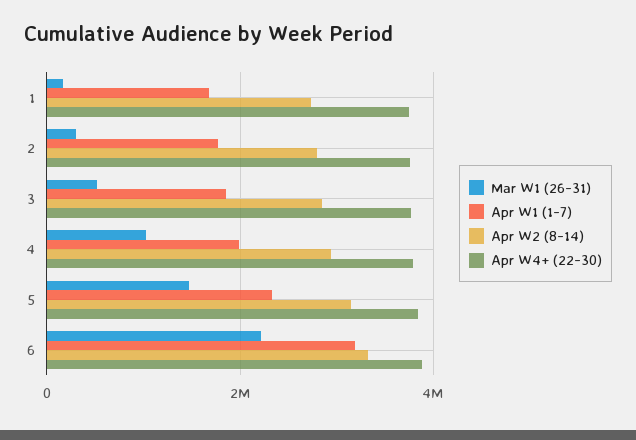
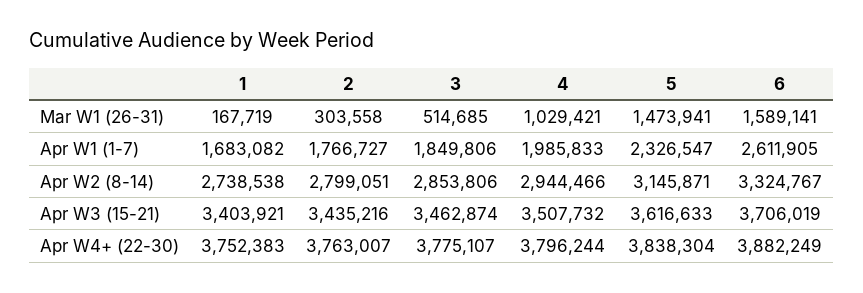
  {
    "Mar W1 (26-31)": {
      "1": 167719,
      "2": 303558,
      "3": 514685,
      "4": 1029421,
      "5": 1473941,
-     "6": 2200000
+     "6": 1589141
    },
    "Apr W1 (1-7)": {
      "1": 1683082,
      "2": 1766727,
      "3": 1849806,
      "4": 1985833,
      "5": 2326547,
-     "6": 3200000
+     "6": 2611905
    },
    "Apr W2 (8-14)": {
      "1": 2738538,
      "2": 2799051,
      "3": 2853806,
      "4": 2944466,
      "5": 3145871,
      "6": 3324767
    },
    "Apr W4+ (22-30)": {
      "1": 3752383,
      "2": 3763007,
      "3": 3775107,
      "4": 3796244,
      "5": 3838304,
      "6": 3882249
-   }
+   },
+   "Apr W3 (15-21)": {
+     "1": 3403921,
+     "2": 3435216,
+     "3": 3462874,
+     "4": 3507732,
+     "5": 3616633,
+     "6": 3706019
+   }
  }

